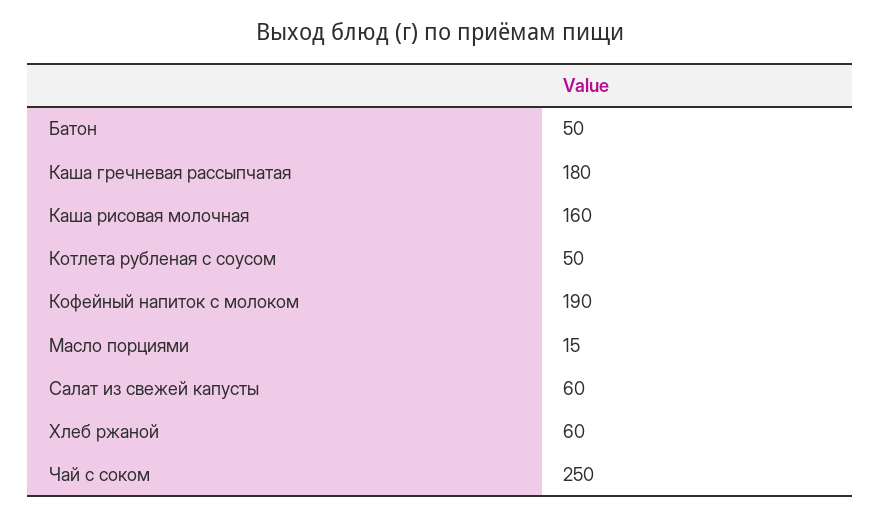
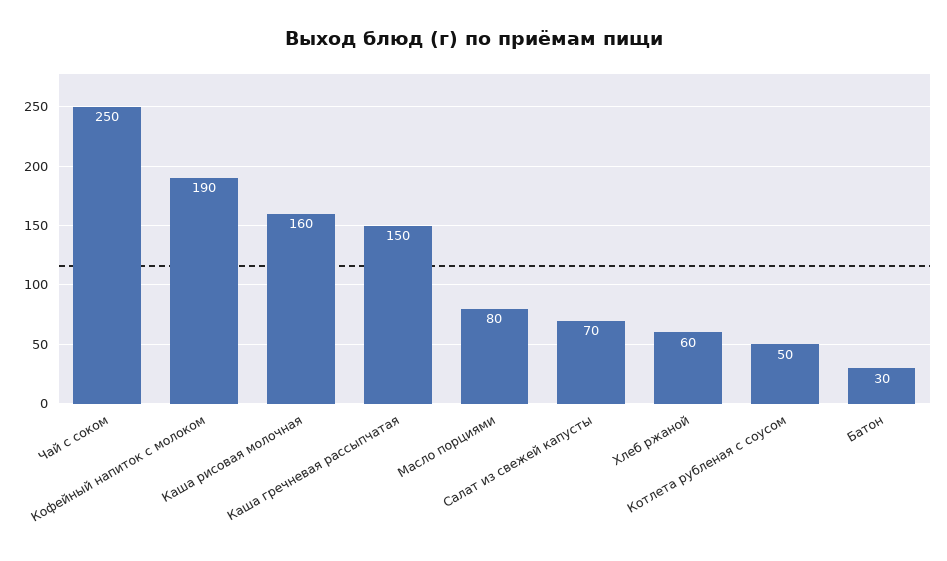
  {
-   "Батон": 50,
+   "Батон": 30,
-   "Каша гречневая рассыпчатая": 180,
+   "Каша гречневая рассыпчатая": 150,
    "Каша рисовая молочная": 160,
    "Котлета рубленая с соусом": 50,
    "Кофейный напиток с молоком": 190,
-   "Масло порциями": 15,
+   "Масло порциями": 80,
-   "Салат из свежей капусты": 60,
+   "Салат из свежей капусты": 70,
    "Хлеб ржаной": 60,
    "Чай с соком": 250
  }

